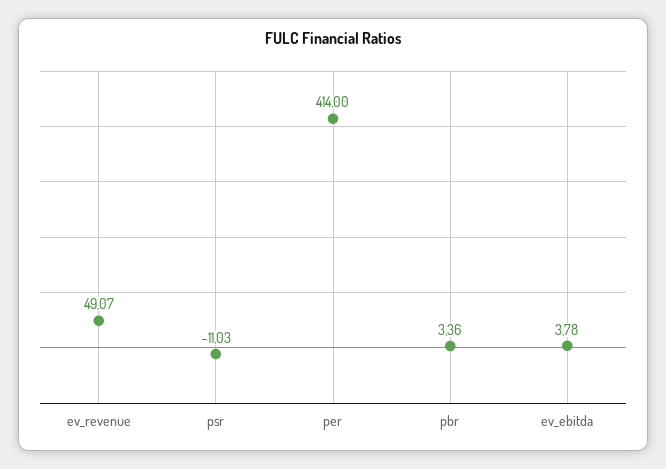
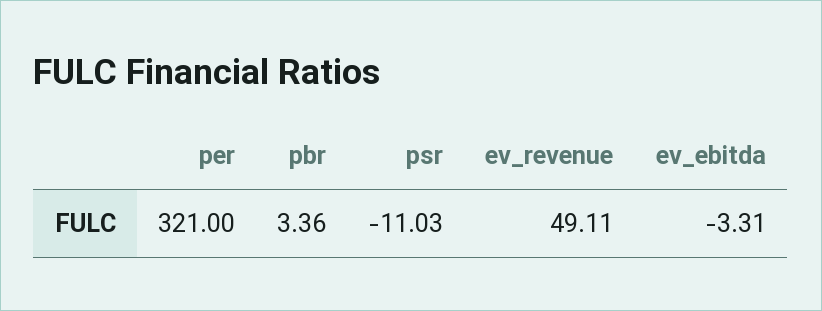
  {
-   "ev_revenue": 49.07,
+   "ev_revenue": 49.11,
    "psr": -11.03,
-   "per": 414,
+   "per": 321,
    "pbr": 3.36,
-   "ev_ebitda": 3.78
+   "ev_ebitda": -3.31
  }

